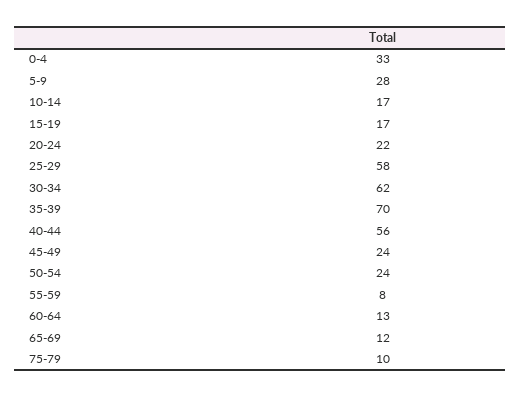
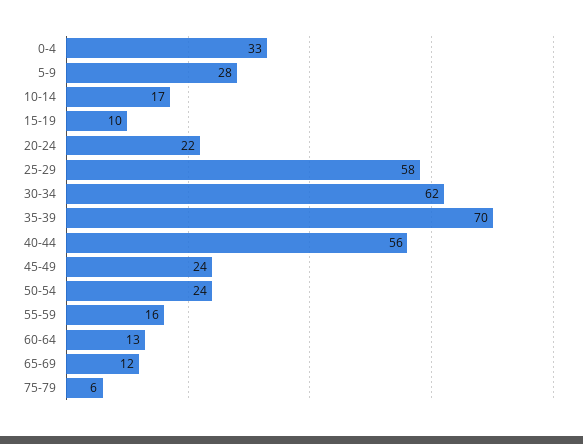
  {
    "0-4": 33,
    "5-9": 28,
    "10-14": 17,
-   "15-19": 17,
+   "15-19": 10,
    "20-24": 22,
    "25-29": 58,
    "30-34": 62,
    "35-39": 70,
    "40-44": 56,
    "45-49": 24,
    "50-54": 24,
-   "55-59": 8,
+   "55-59": 16,
    "60-64": 13,
    "65-69": 12,
-   "75-79": 10
+   "75-79": 6
  }

